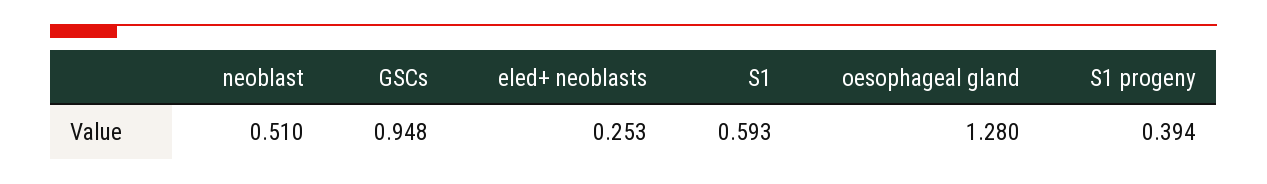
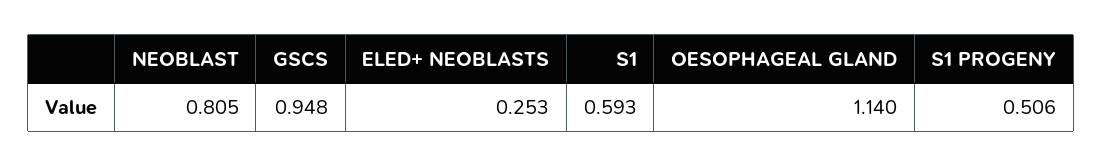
  {
-   "neoblast": 0.51,
+   "neoblast": 0.805,
    "GSCs": 0.948,
    "eled+ neoblasts": 0.253,
    "S1": 0.593,
-   "oesophageal gland": 1.28,
+   "oesophageal gland": 1.14,
-   "S1 progeny": 0.394
+   "S1 progeny": 0.506
  }

